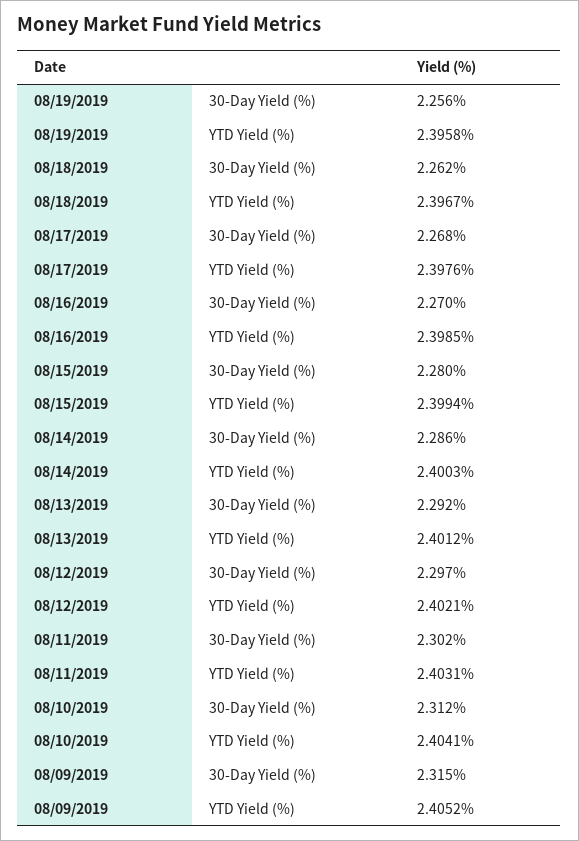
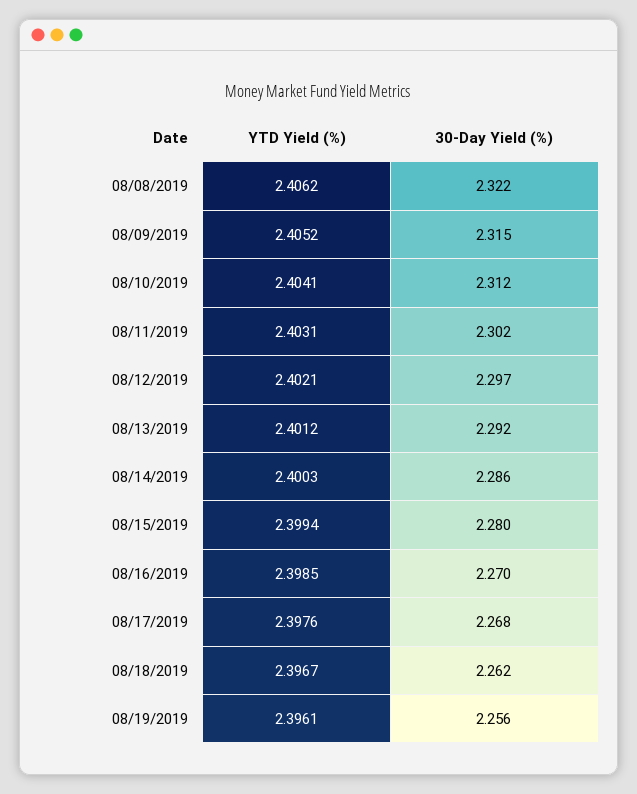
  {
    "08/19/2019": {
      "30-Day Yield (%)": 2.256,
-     "YTD Yield (%)": 2.3958
+     "YTD Yield (%)": 2.3961
    },
    "08/18/2019": {
      "30-Day Yield (%)": 2.262,
      "YTD Yield (%)": 2.3967
    },
    "08/17/2019": {
      "30-Day Yield (%)": 2.268,
      "YTD Yield (%)": 2.3976
    },
    "08/16/2019": {
      "30-Day Yield (%)": 2.27,
      "YTD Yield (%)": 2.3985
    },
    "08/15/2019": {
      "30-Day Yield (%)": 2.28,
      "YTD Yield (%)": 2.3994
    },
    "08/14/2019": {
      "30-Day Yield (%)": 2.286,
      "YTD Yield (%)": 2.4003
    },
    "08/13/2019": {
      "30-Day Yield (%)": 2.292,
      "YTD Yield (%)": 2.4012
    },
    "08/12/2019": {
      "30-Day Yield (%)": 2.297,
      "YTD Yield (%)": 2.4021
    },
    "08/11/2019": {
      "30-Day Yield (%)": 2.302,
      "YTD Yield (%)": 2.4031
    },
    "08/10/2019": {
      "30-Day Yield (%)": 2.312,
      "YTD Yield (%)": 2.4041
    },
    "08/09/2019": {
      "30-Day Yield (%)": 2.315,
      "YTD Yield (%)": 2.4052
-   }
+   },
+   "08/08/2019": {
+     "YTD Yield (%)": 2.4062,
+     "30-Day Yield (%)": 2.322
+   }
  }

